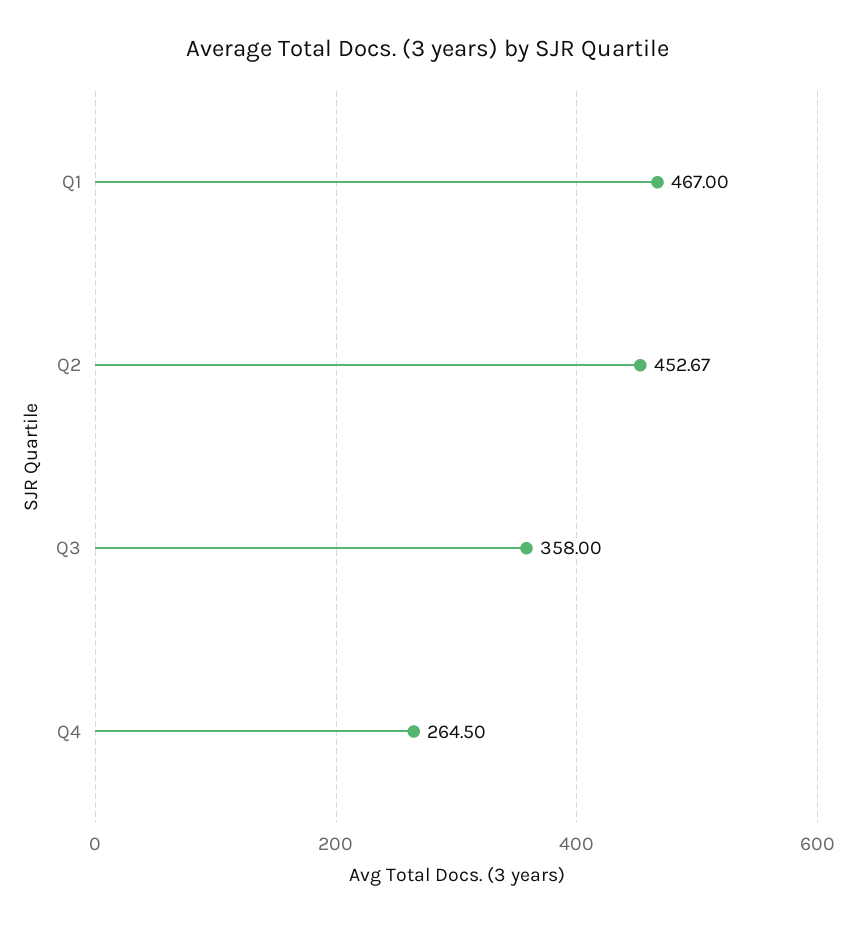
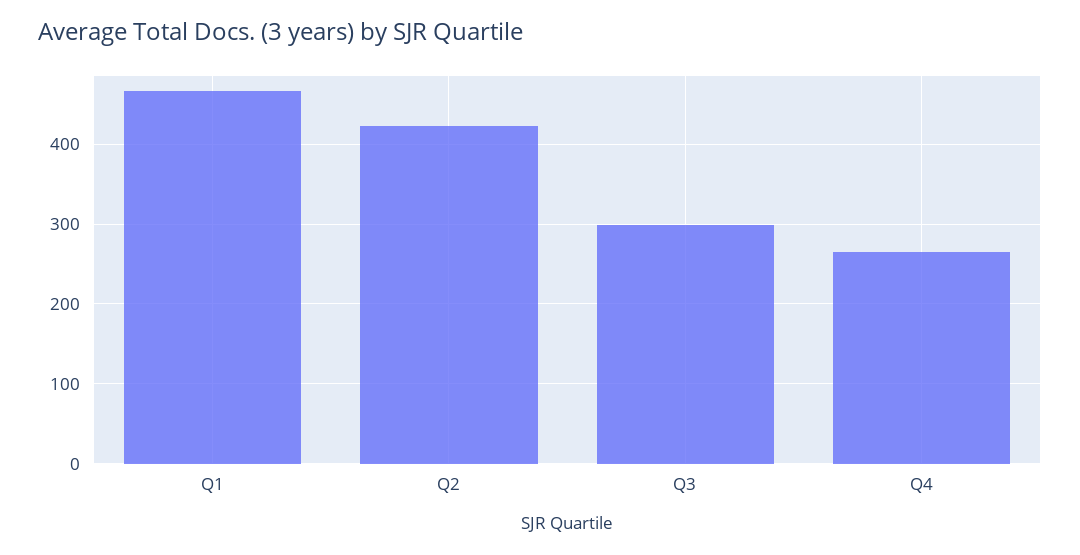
  {
    "Q1": 467,
-   "Q2": 452.67,
+   "Q2": 420,
-   "Q3": 358,
+   "Q3": 300,
    "Q4": 264.5
  }

